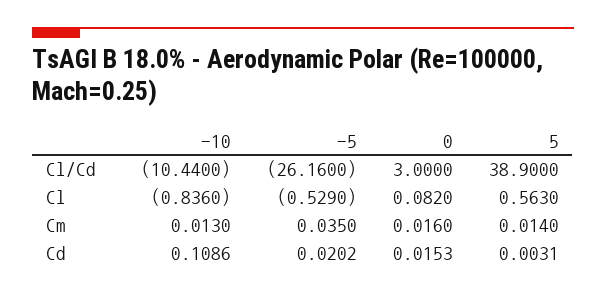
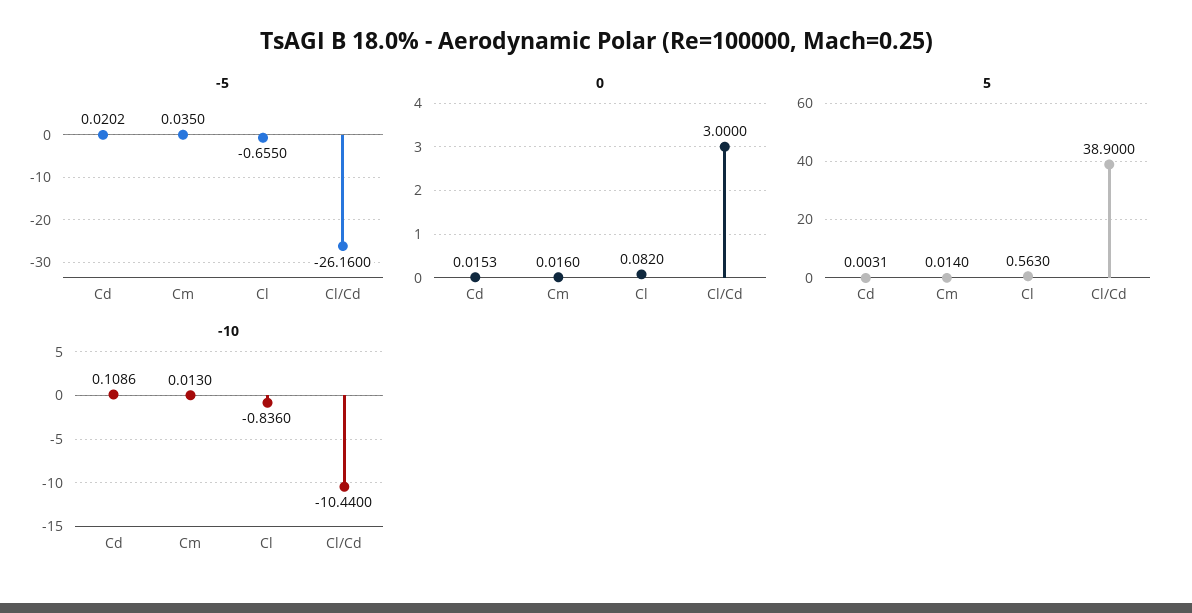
  {
    "-10": {
      "Cl/Cd": -10.44,
      "Cl": -0.836,
      "Cm": 0.013,
      "Cd": 0.1086
    },
    "-5": {
      "Cl/Cd": -26.16,
-     "Cl": -0.529,
+     "Cl": -0.655,
      "Cm": 0.035,
      "Cd": 0.0202
    },
    "0": {
      "Cl/Cd": 3,
      "Cl": 0.082,
      "Cm": 0.016,
      "Cd": 0.0153
    },
    "5": {
      "Cl/Cd": 38.9,
      "Cl": 0.563,
      "Cm": 0.014,
      "Cd": 0.0031
    }
  }

